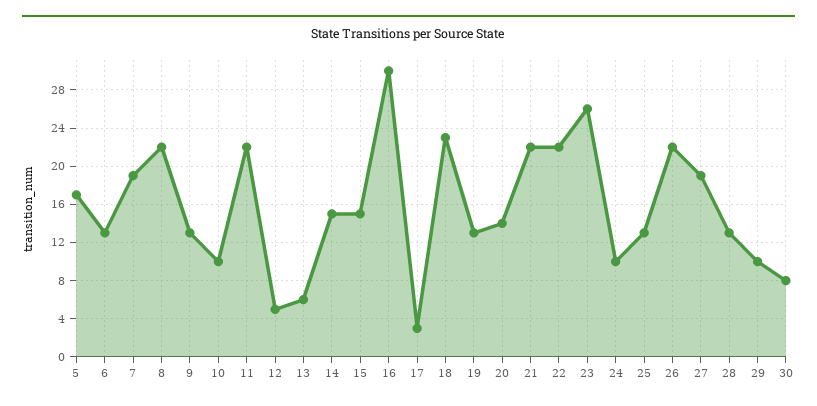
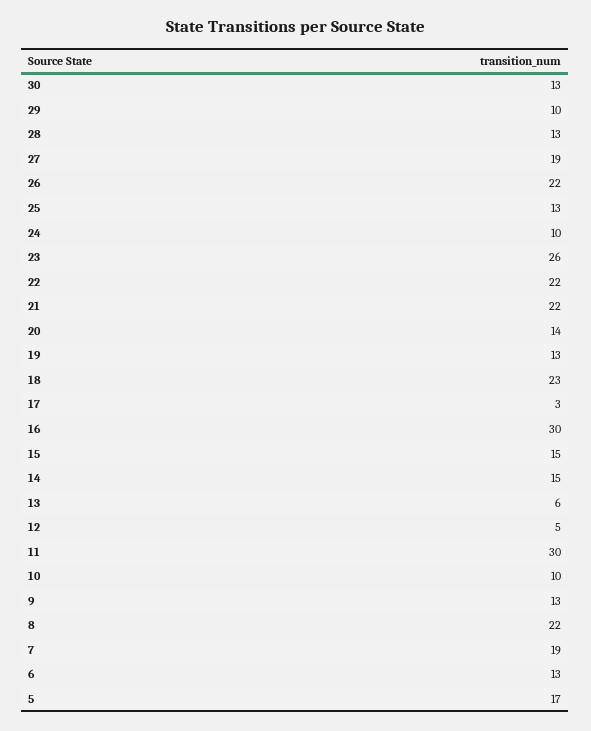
  {
    "5": 17,
    "6": 13,
    "7": 19,
    "8": 22,
    "9": 13,
    "10": 10,
-   "11": 22,
+   "11": 30,
    "12": 5,
    "13": 6,
    "14": 15,
    "15": 15,
    "16": 30,
    "17": 3,
    "18": 23,
    "19": 13,
    "20": 14,
    "21": 22,
    "22": 22,
    "23": 26,
    "24": 10,
    "25": 13,
    "26": 22,
    "27": 19,
    "28": 13,
    "29": 10,
-   "30": 8
+   "30": 13
  }

